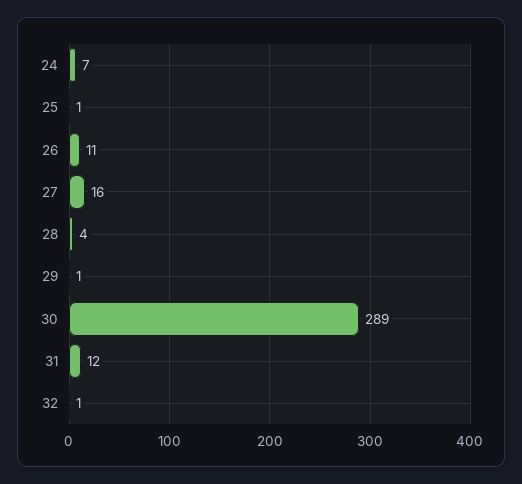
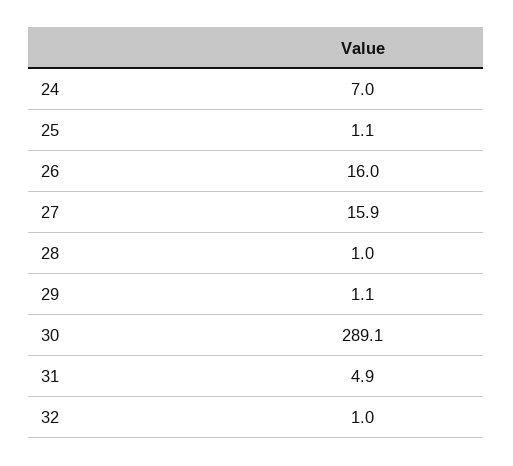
  {
    "24": 7,
    "25": 1.1,
-   "26": 11,
+   "26": 16,
    "27": 15.9,
-   "28": 4,
+   "28": 1,
    "29": 1.1,
    "30": 289.1,
-   "31": 12,
+   "31": 4.9,
    "32": 1
  }

